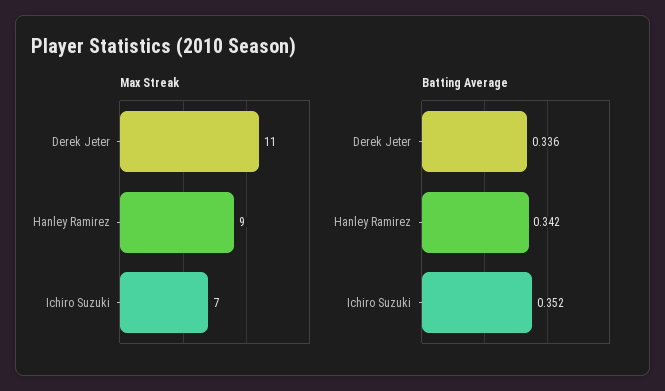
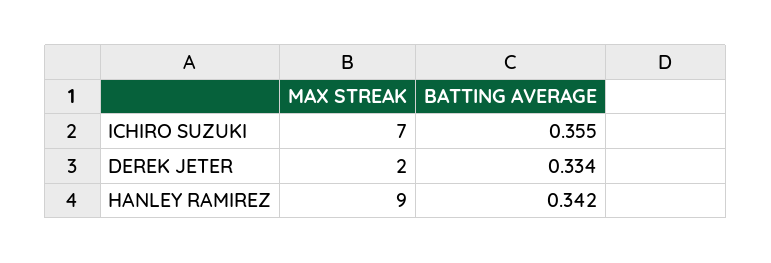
  {
    "Max Streak": {
-     "Derek Jeter": 11,
+     "Derek Jeter": 2,
      "Hanley Ramirez": 9,
      "Ichiro Suzuki": 7
    },
    "Batting Average": {
-     "Derek Jeter": 0.336,
+     "Derek Jeter": 0.334,
      "Hanley Ramirez": 0.342,
-     "Ichiro Suzuki": 0.352
+     "Ichiro Suzuki": 0.355
    }
  }

